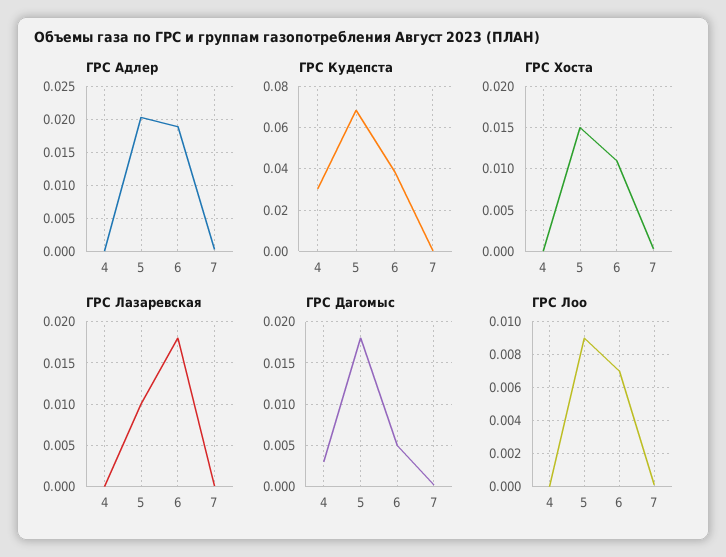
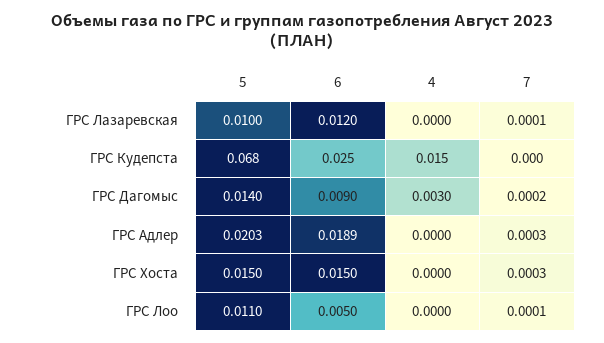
  {
    "ГРС Адлер": {
      "4": 0,
      "5": 0.0203,
      "6": 0.0189,
      "7": 0.0003
    },
    "ГРС Кудепста": {
-     "4": 0.03,
+     "4": 0.015,
      "5": 0.068,
-     "6": 0.04,
+     "6": 0.025,
      "7": 0
    },
    "ГРС Хоста": {
      "4": 0,
      "5": 0.015,
-     "6": 0.011,
+     "6": 0.015,
      "7": 0.0003
    },
    "ГРС Лазаревская": {
      "4": 0,
      "5": 0.01,
-     "6": 0.018,
+     "6": 0.012,
      "7": 0.0001
    },
    "ГРС Дагомыс": {
      "4": 0.003,
-     "5": 0.018,
+     "5": 0.014,
-     "6": 0.005,
+     "6": 0.009,
      "7": 0.0002
    },
    "ГРС Лоо": {
      "4": 0,
-     "5": 0.009,
+     "5": 0.011,
-     "6": 0.007,
+     "6": 0.005,
      "7": 0.0001
    }
  }

